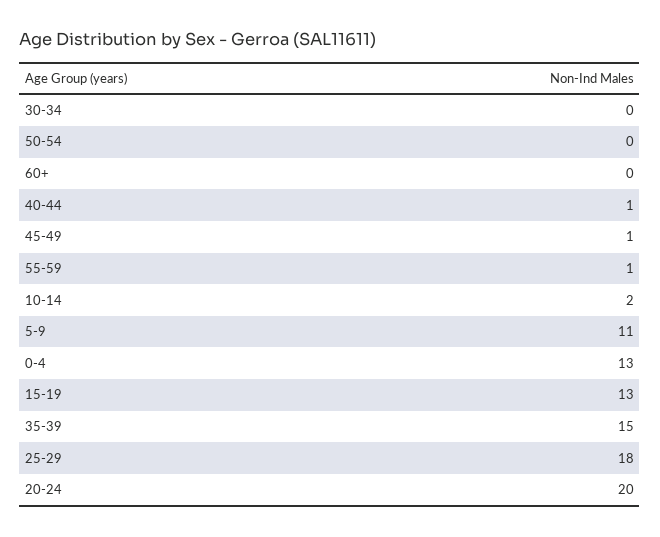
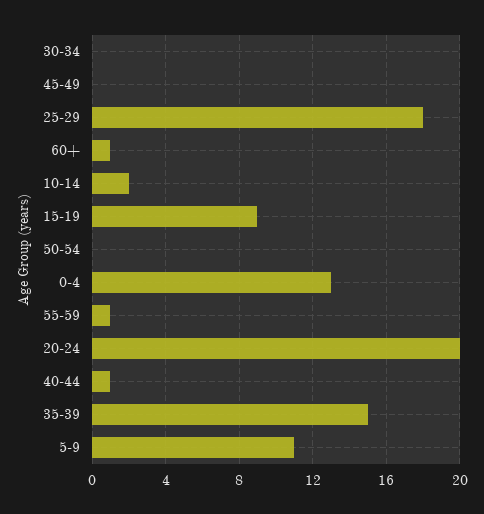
  {
    "30-34": 0,
    "50-54": 0,
-   "60+": 0,
+   "60+": 1,
    "40-44": 1,
-   "45-49": 1,
+   "45-49": 0,
    "55-59": 1,
    "10-14": 2,
    "5-9": 11,
    "0-4": 13,
-   "15-19": 13,
+   "15-19": 9,
    "35-39": 15,
    "25-29": 18,
    "20-24": 20
  }

